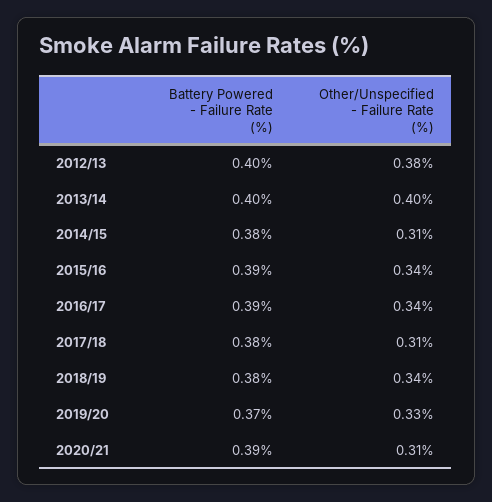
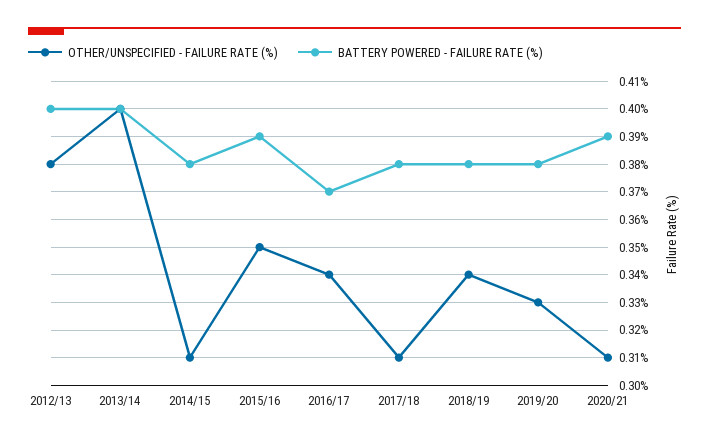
  {
    "Battery Powered - Failure Rate (%)": {
      "2012/13": 0.4,
      "2013/14": 0.4,
      "2014/15": 0.38,
      "2015/16": 0.39,
-     "2016/17": 0.39,
+     "2016/17": 0.37,
      "2017/18": 0.38,
      "2018/19": 0.38,
-     "2019/20": 0.37,
+     "2019/20": 0.38,
      "2020/21": 0.39
    },
    "Other/Unspecified - Failure Rate (%)": {
      "2012/13": 0.38,
      "2013/14": 0.4,
      "2014/15": 0.31,
-     "2015/16": 0.34,
+     "2015/16": 0.35,
      "2016/17": 0.34,
      "2017/18": 0.31,
      "2018/19": 0.34,
      "2019/20": 0.33,
      "2020/21": 0.31
    }
  }

